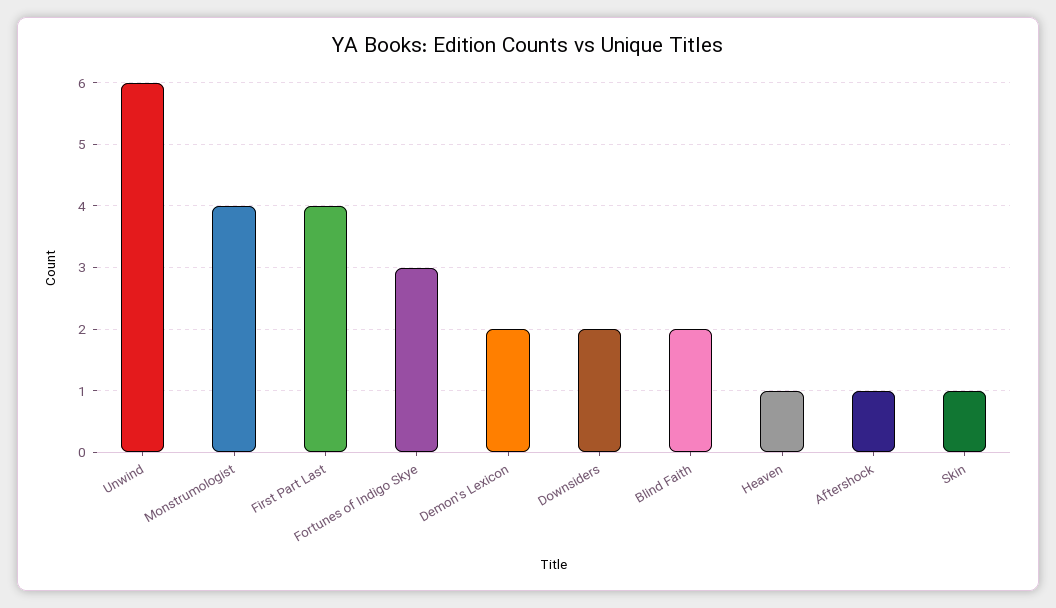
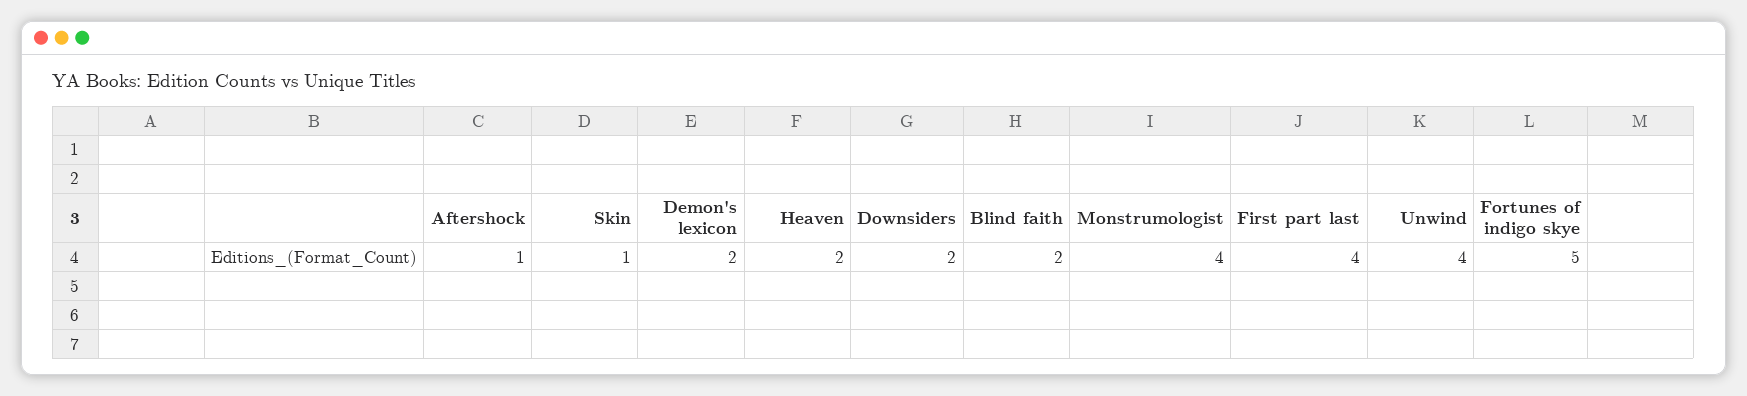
  {
-   "Unwind": 6,
+   "Unwind": 4,
    "Monstrumologist": 4,
    "First Part Last": 4,
-   "Fortunes of Indigo Skye": 3,
+   "Fortunes of Indigo Skye": 5,
    "Demon's Lexicon": 2,
    "Downsiders": 2,
    "Blind Faith": 2,
-   "Heaven": 1,
+   "Heaven": 2,
    "Aftershock": 1,
    "Skin": 1
  }

